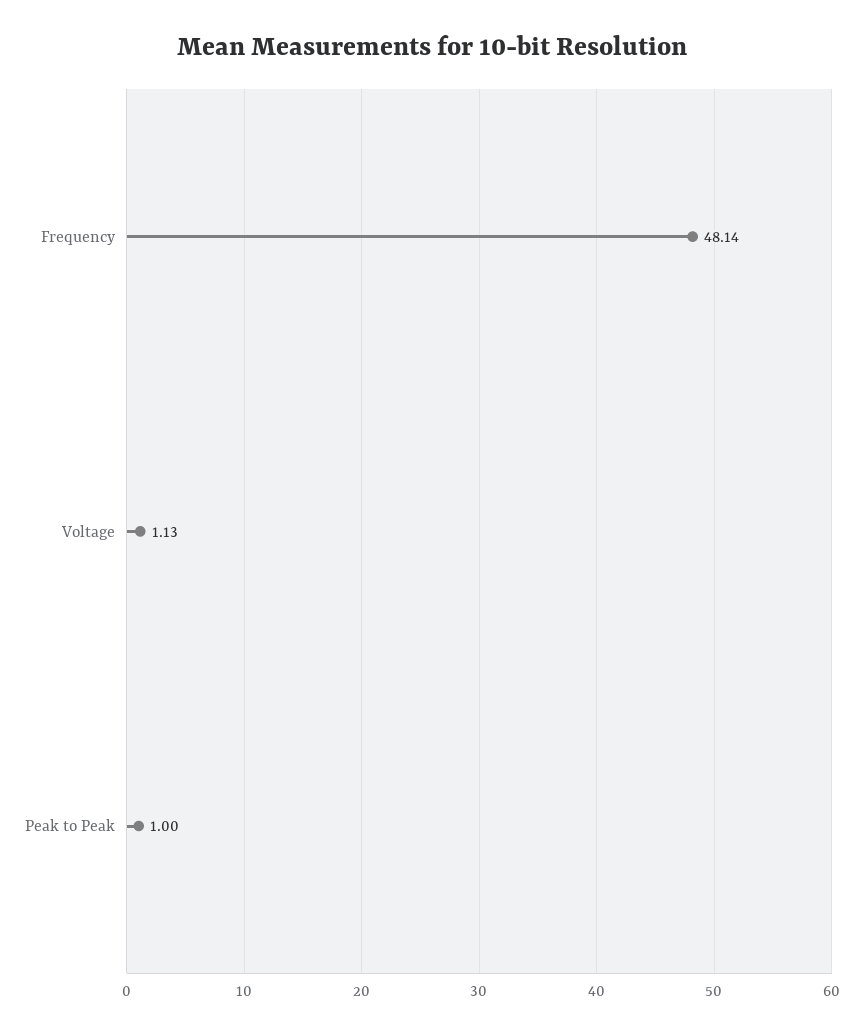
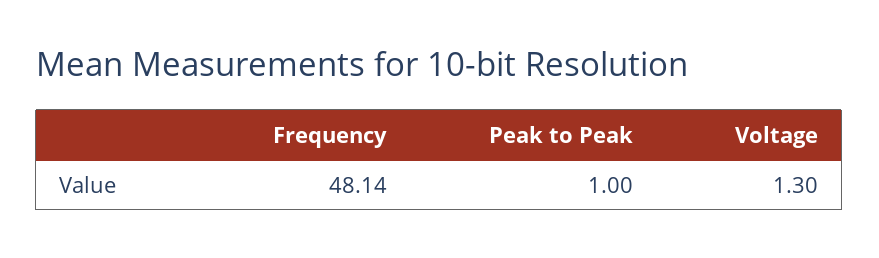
  {
    "Frequency": 48.14,
-   "Voltage": 1.13,
+   "Voltage": 1.3,
    "Peak to Peak": 1
  }

